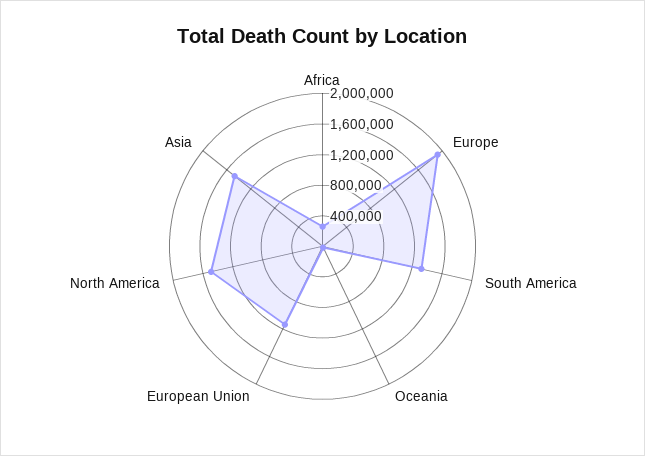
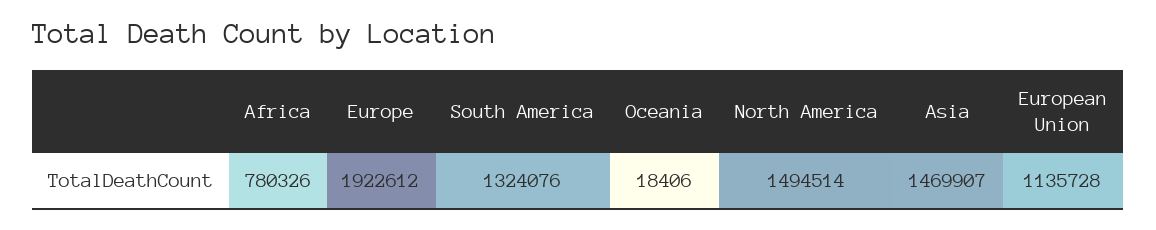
  {
-   "Africa": 200000,
+   "Africa": 780326,
    "Europe": 1922612,
    "South America": 1324076,
    "Oceania": 18406,
    "European Union": 1135728,
    "North America": 1494514,
    "Asia": 1469907
  }

